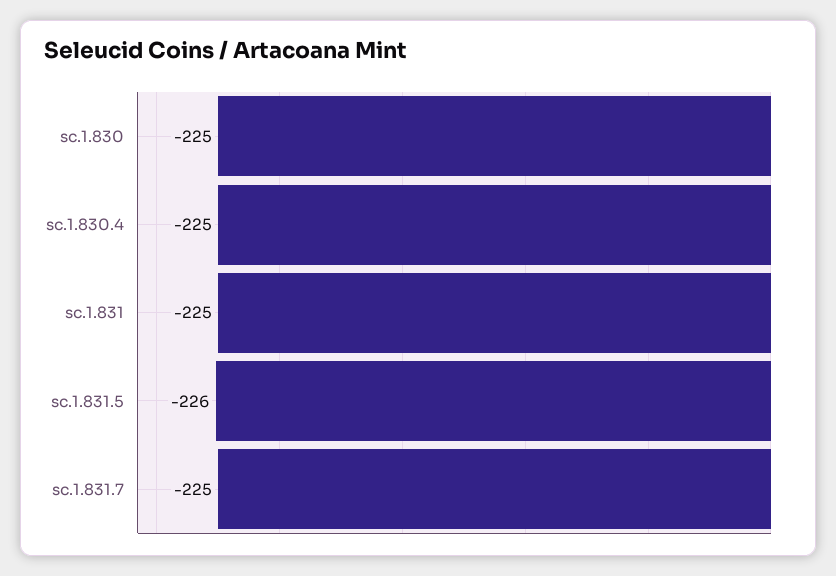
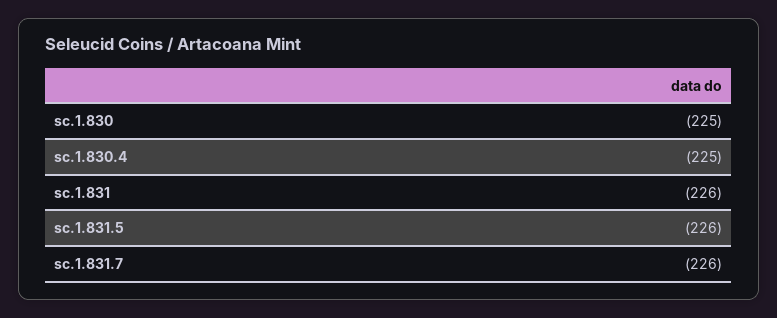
  {
    "sc.1.830": -225,
    "sc.1.830.4": -225,
-   "sc.1.831": -225,
+   "sc.1.831": -226,
    "sc.1.831.5": -226,
-   "sc.1.831.7": -225
+   "sc.1.831.7": -226
  }

